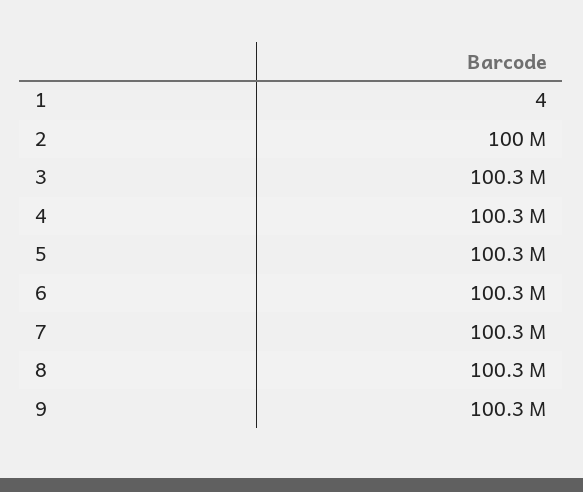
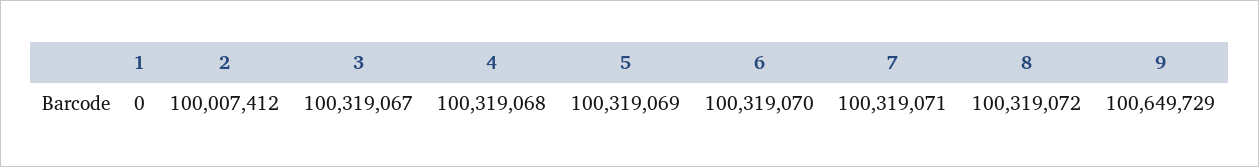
  {
-   "1": 4,
+   "1": 0,
    "2": 100007412,
    "3": 100319067,
    "4": 100319068,
    "5": 100319069,
    "6": 100319070,
    "7": 100319071,
    "8": 100319072,
-   "9": 100300000
+   "9": 100649729
  }

